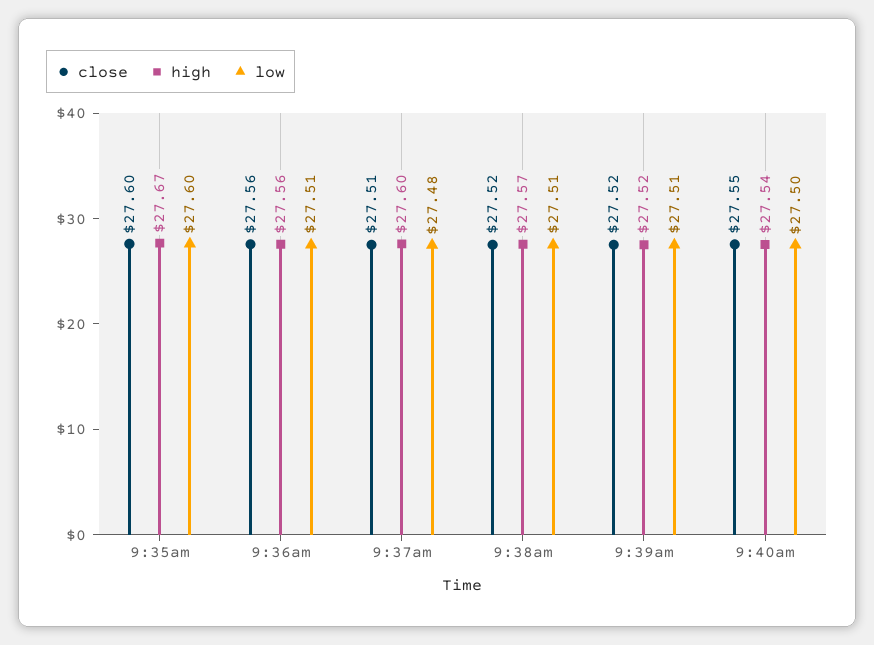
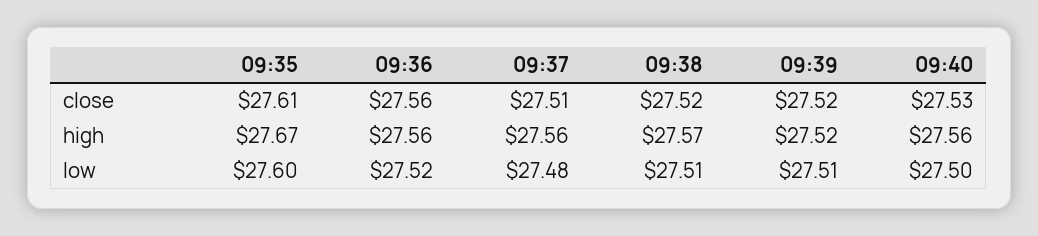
  {
    "close": {
-     "9:35am": 27.6,
+     "9:35am": 27.61,
      "9:36am": 27.56,
      "9:37am": 27.51,
      "9:38am": 27.52,
      "9:39am": 27.52,
-     "9:40am": 27.55
+     "9:40am": 27.53
    },
    "high": {
      "9:35am": 27.67,
      "9:36am": 27.56,
-     "9:37am": 27.6,
+     "9:37am": 27.56,
      "9:38am": 27.57,
      "9:39am": 27.52,
-     "9:40am": 27.54
+     "9:40am": 27.56
    },
    "low": {
      "9:35am": 27.6,
-     "9:36am": 27.51,
+     "9:36am": 27.52,
      "9:37am": 27.48,
      "9:38am": 27.51,
      "9:39am": 27.51,
      "9:40am": 27.5
    }
  }

